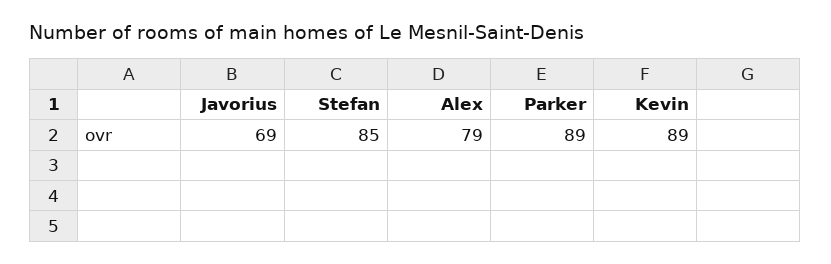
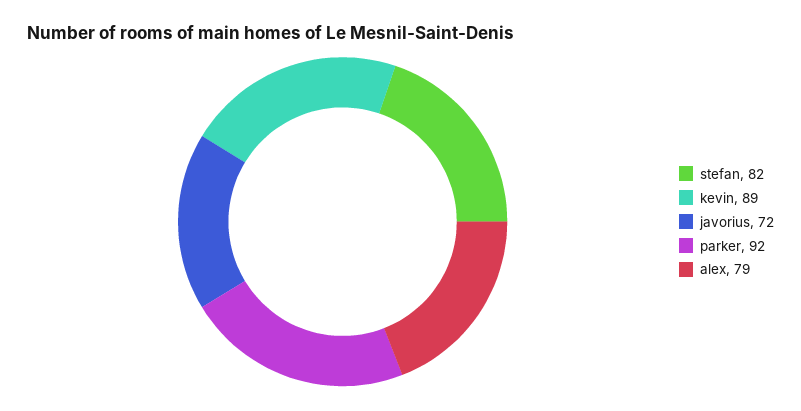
  {
-   "Javorius": 69,
+   "Javorius": 72,
-   "Stefan": 85,
+   "Stefan": 82,
    "Alex": 79,
-   "Parker": 89,
+   "Parker": 92,
    "Kevin": 89
  }

